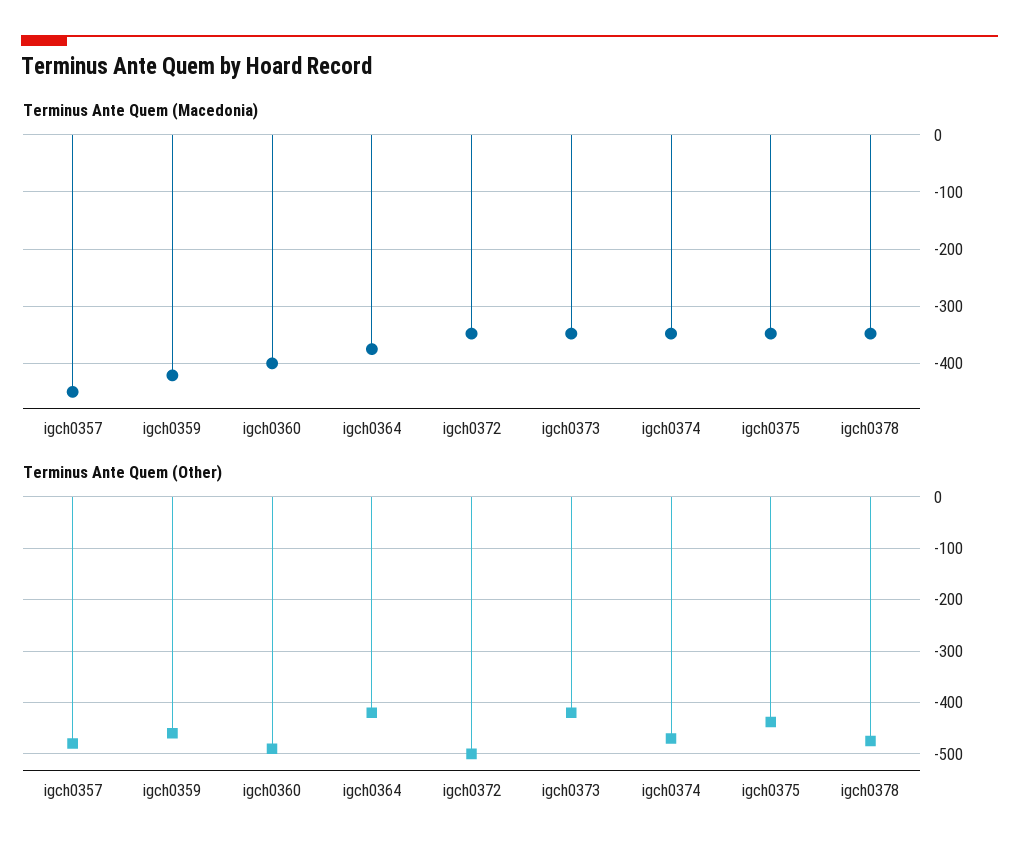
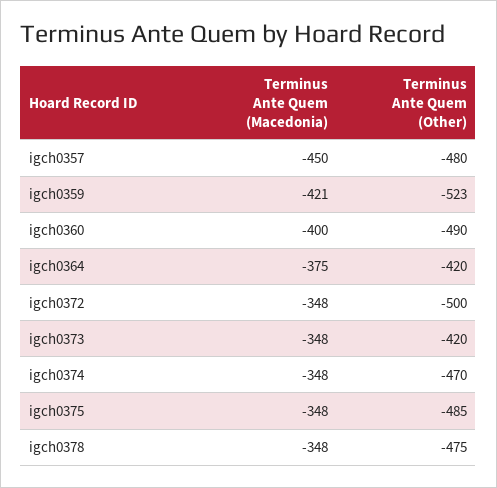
  {
    "Terminus Ante Quem (Macedonia)": {
      "igch0357": -450,
      "igch0359": -421,
      "igch0360": -400,
      "igch0364": -375,
      "igch0372": -348,
      "igch0373": -348,
      "igch0374": -348,
      "igch0375": -348,
      "igch0378": -348
    },
    "Terminus Ante Quem (Other)": {
      "igch0357": -480,
-     "igch0359": -460,
+     "igch0359": -523,
      "igch0360": -490,
      "igch0364": -420,
      "igch0372": -500,
      "igch0373": -420,
      "igch0374": -470,
-     "igch0375": -440,
+     "igch0375": -485,
      "igch0378": -475
    }
  }

